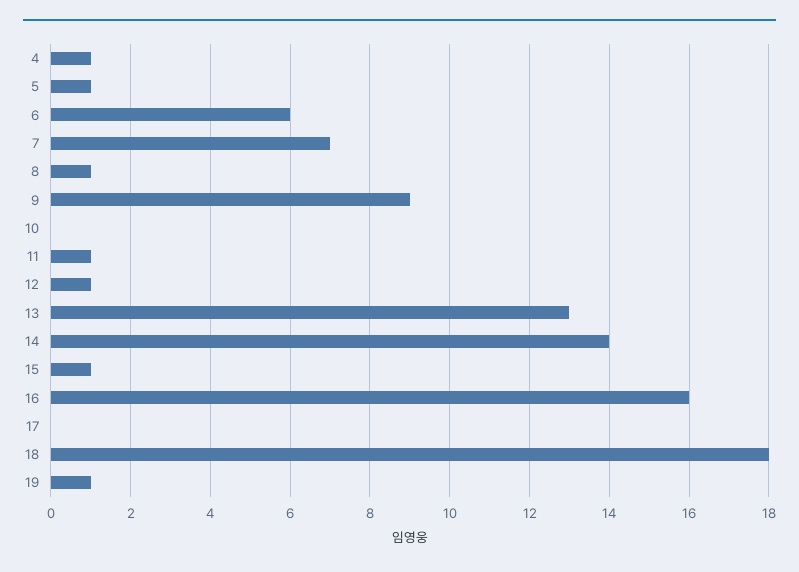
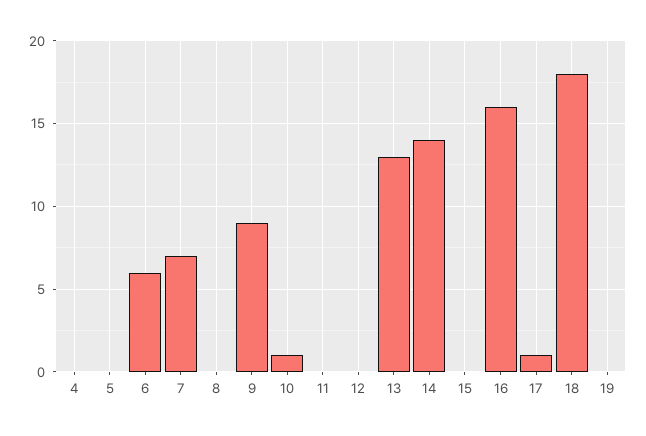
  {
-   "4": 1,
+   "4": 0,
-   "5": 1,
+   "5": 0,
    "6": 6,
    "7": 7,
-   "8": 1,
+   "8": 0,
    "9": 9,
-   "10": 0,
+   "10": 1,
-   "11": 1,
+   "11": 0,
-   "12": 1,
+   "12": 0,
    "13": 13,
    "14": 14,
-   "15": 1,
+   "15": 0,
    "16": 16,
-   "17": 0,
+   "17": 1,
    "18": 18,
-   "19": 1
+   "19": 0
  }

